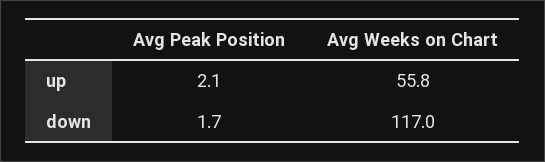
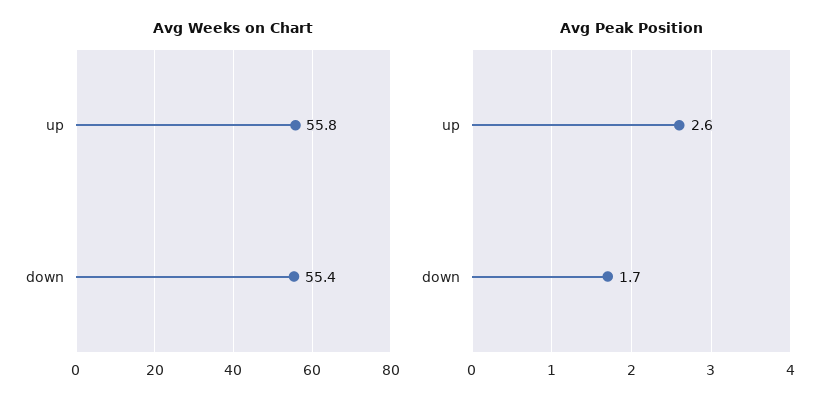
  {
    "Avg Peak Position": {
-     "up": 2.1,
+     "up": 2.6,
      "down": 1.7
    },
    "Avg Weeks on Chart": {
      "up": 55.8,
-     "down": 117
+     "down": 55.4
    }
  }

